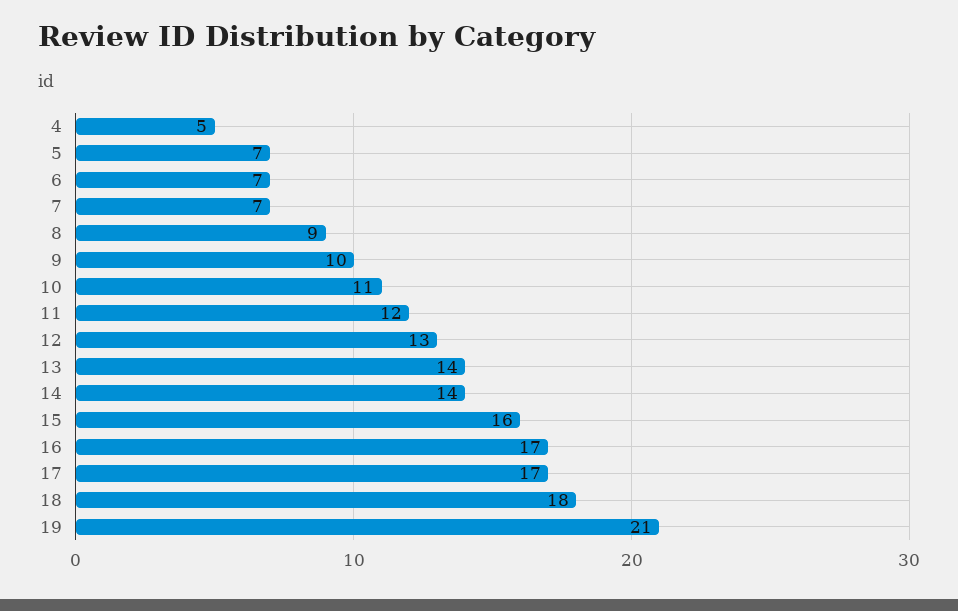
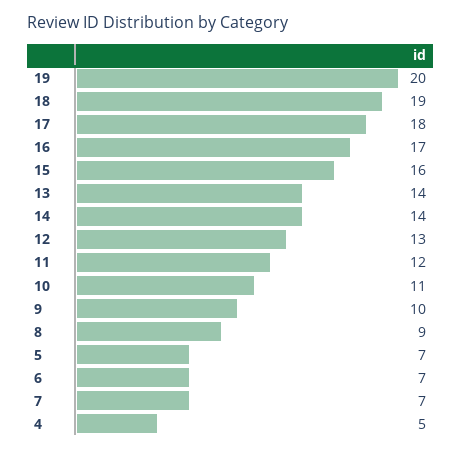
  {
    "4": 5,
    "5": 7,
    "6": 7,
    "7": 7,
    "8": 9,
    "9": 10,
    "10": 11,
    "11": 12,
    "12": 13,
    "13": 14,
    "14": 14,
    "15": 16,
    "16": 17,
-   "17": 17,
+   "17": 18,
-   "18": 18,
+   "18": 19,
-   "19": 21
+   "19": 20
  }

